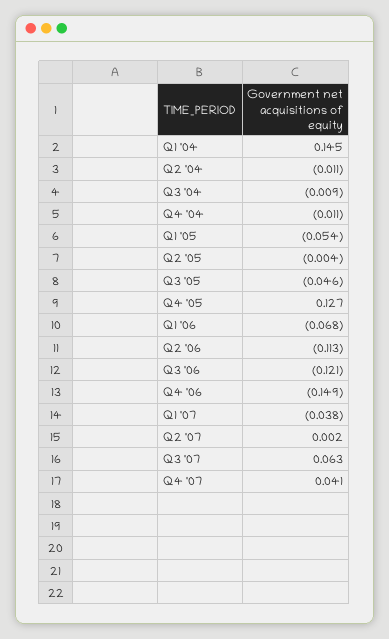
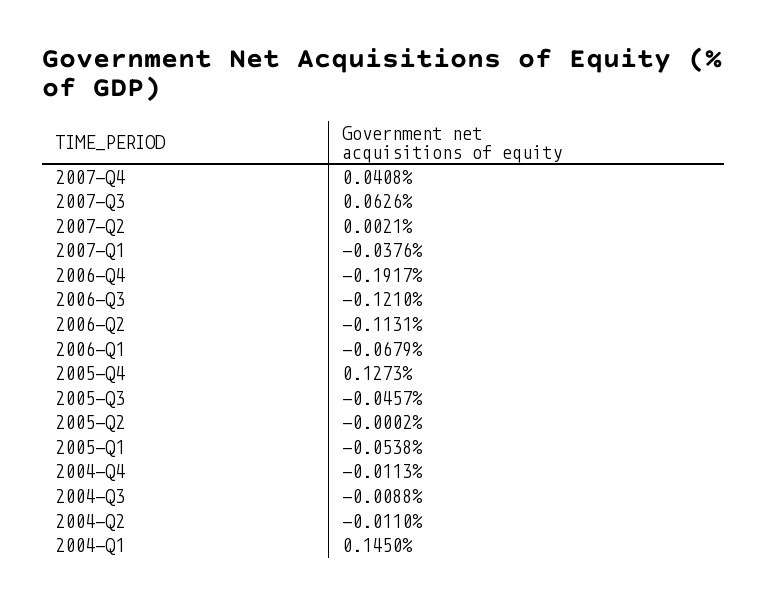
  {
    "Q1 '04": 0.145,
    "Q2 '04": -0.011,
    "Q3 '04": -0.0088,
    "Q4 '04": -0.0113,
    "Q1 '05": -0.0538,
-   "Q2 '05": -0.004,
+   "Q2 '05": -0.0002,
    "Q3 '05": -0.0457,
    "Q4 '05": 0.1273,
    "Q1 '06": -0.0679,
    "Q2 '06": -0.1131,
    "Q3 '06": -0.121,
-   "Q4 '06": -0.149,
+   "Q4 '06": -0.1917,
    "Q1 '07": -0.0376,
    "Q2 '07": 0.0021,
    "Q3 '07": 0.0626,
    "Q4 '07": 0.0408
  }

